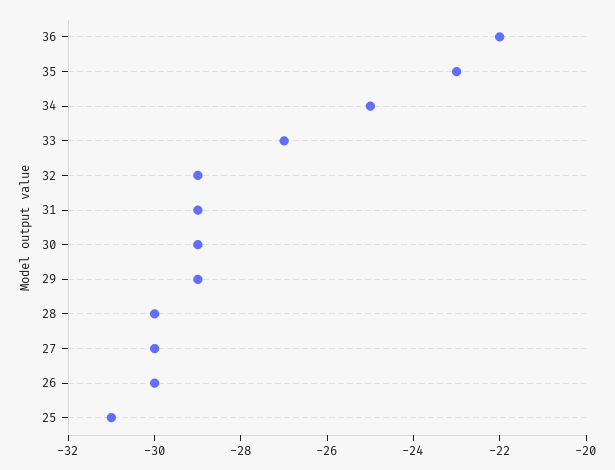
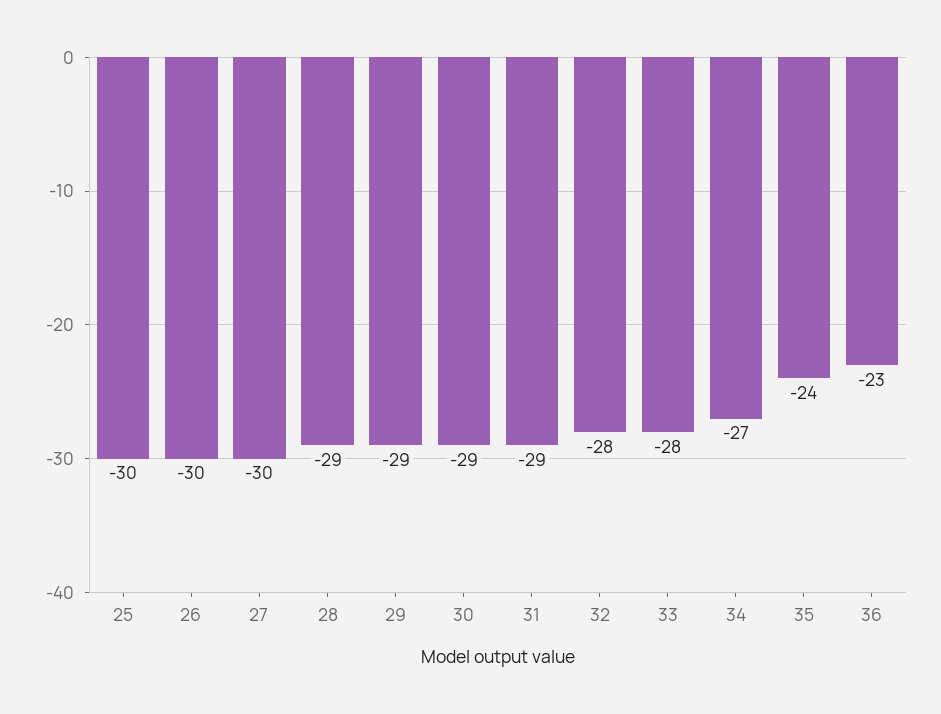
  {
-   "36": -22,
+   "36": -23,
-   "35": -23,
+   "35": -24,
-   "34": -25,
+   "34": -27,
-   "33": -27,
+   "33": -28,
-   "32": -29,
+   "32": -28,
    "31": -29,
    "30": -29,
    "29": -29,
-   "28": -30,
+   "28": -29,
    "27": -30,
    "26": -30,
-   "25": -31
+   "25": -30
  }

